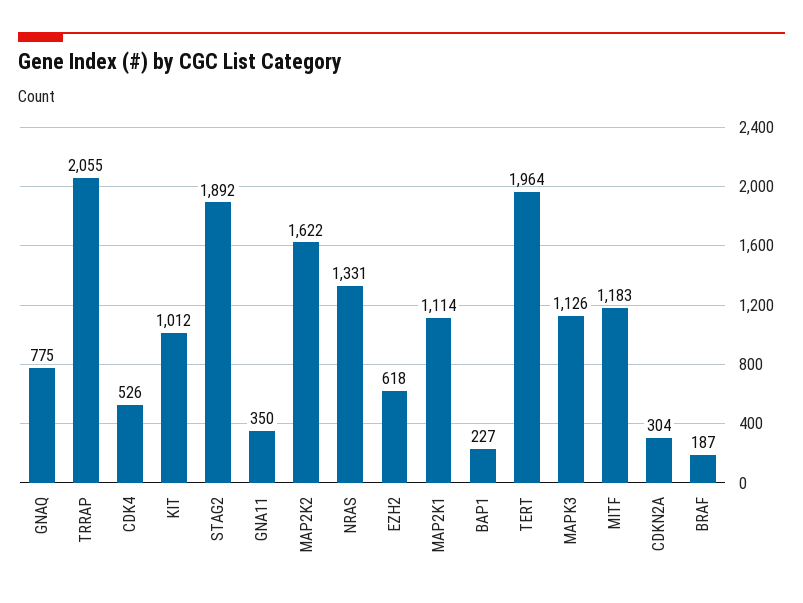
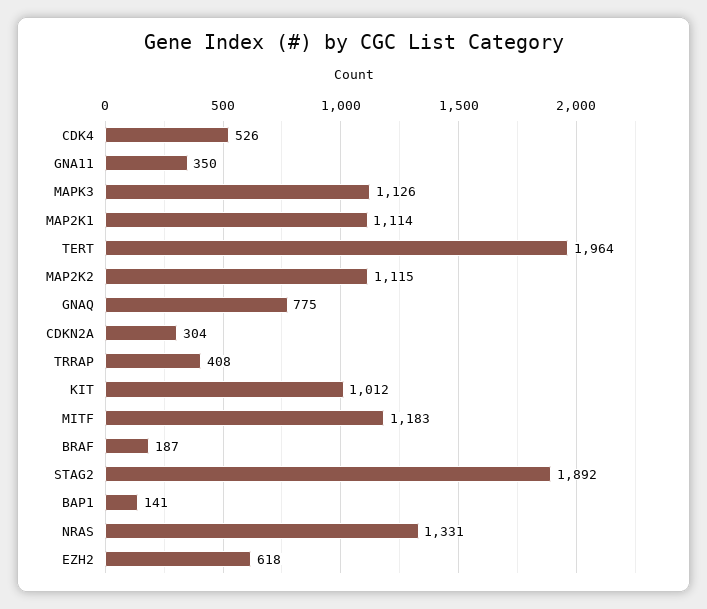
  {
    "GNAQ": 775,
-   "TRRAP": 2055,
+   "TRRAP": 408,
    "CDK4": 526,
    "KIT": 1012,
    "STAG2": 1892,
    "GNA11": 350,
-   "MAP2K2": 1622,
+   "MAP2K2": 1115,
    "NRAS": 1331,
    "EZH2": 618,
    "MAP2K1": 1114,
-   "BAP1": 227,
+   "BAP1": 141,
    "TERT": 1964,
    "MAPK3": 1126,
    "MITF": 1183,
    "CDKN2A": 304,
    "BRAF": 187
  }

